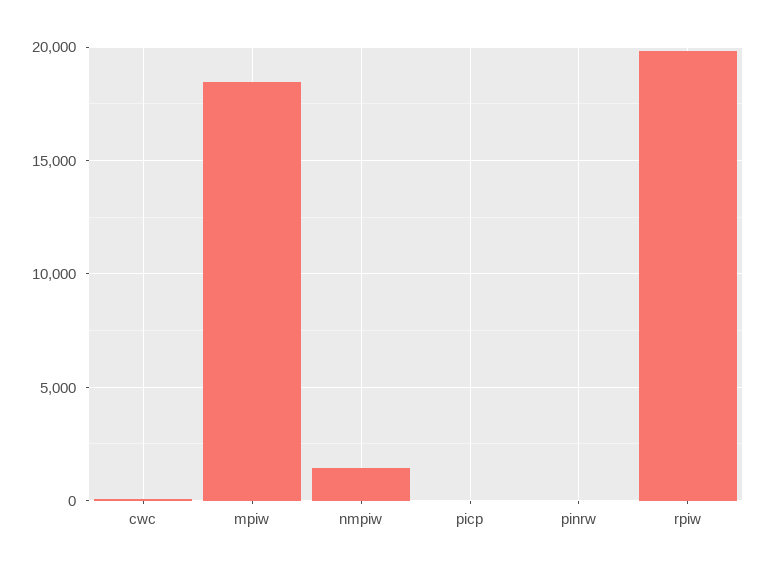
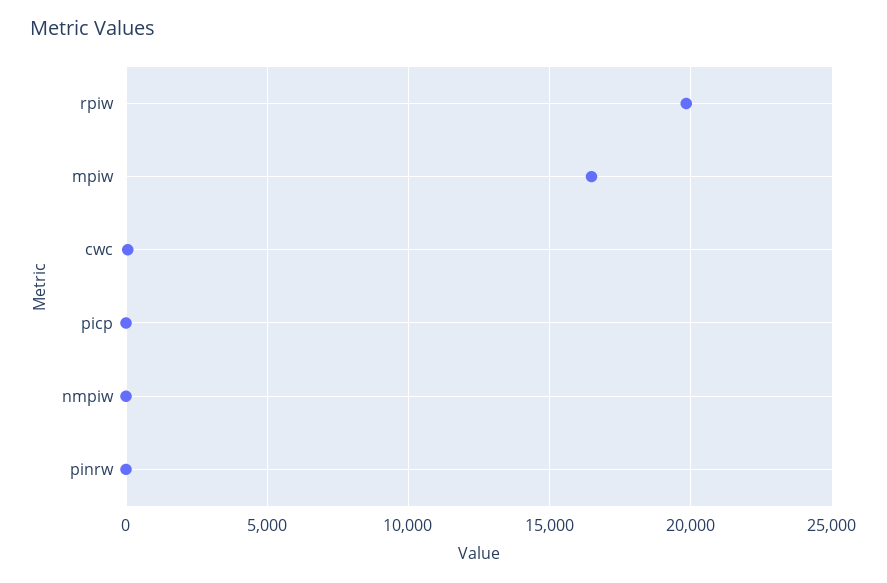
  {
    "cwc": 0,
-   "mpiw": 18500,
+   "mpiw": 16500,
-   "nmpiw": 1500,
+   "nmpiw": 0,
    "picp": 0,
    "pinrw": 0,
    "rpiw": 20000
  }

